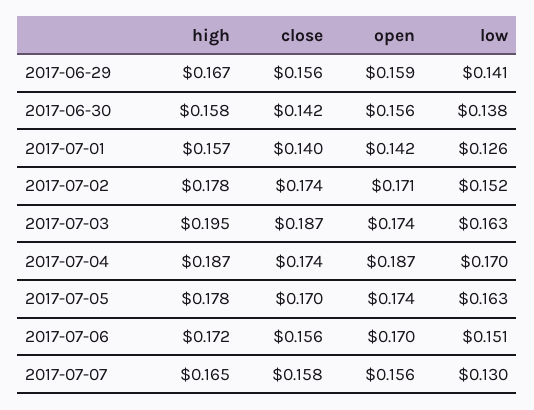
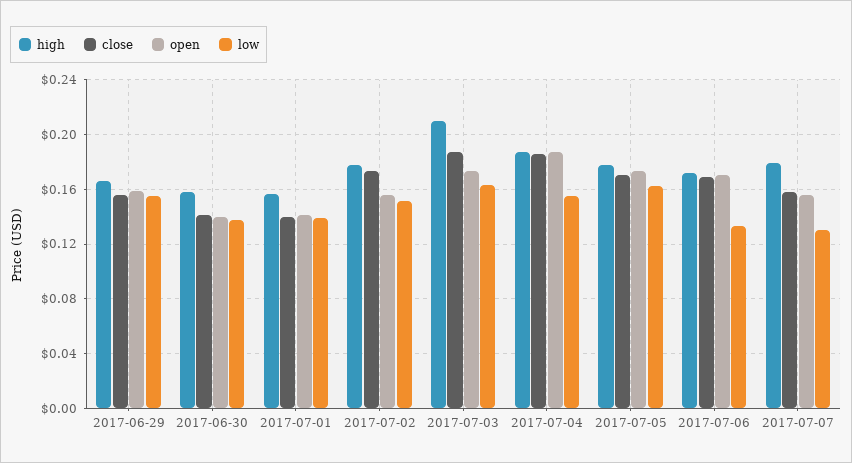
  {
    "high": {
      "2017-06-29": 0.167,
      "2017-06-30": 0.158,
      "2017-07-01": 0.157,
      "2017-07-02": 0.178,
-     "2017-07-03": 0.195,
+     "2017-07-03": 0.21,
      "2017-07-04": 0.187,
      "2017-07-05": 0.178,
      "2017-07-06": 0.172,
-     "2017-07-07": 0.165
+     "2017-07-07": 0.18
    },
    "close": {
      "2017-06-29": 0.156,
      "2017-06-30": 0.142,
      "2017-07-01": 0.14,
      "2017-07-02": 0.174,
      "2017-07-03": 0.187,
-     "2017-07-04": 0.174,
+     "2017-07-04": 0.185,
      "2017-07-05": 0.17,
-     "2017-07-06": 0.156,
+     "2017-07-06": 0.17,
      "2017-07-07": 0.158
    },
    "open": {
      "2017-06-29": 0.159,
-     "2017-06-30": 0.156,
+     "2017-06-30": 0.14,
      "2017-07-01": 0.142,
-     "2017-07-02": 0.171,
+     "2017-07-02": 0.155,
      "2017-07-03": 0.174,
      "2017-07-04": 0.187,
      "2017-07-05": 0.174,
      "2017-07-06": 0.17,
      "2017-07-07": 0.156
    },
    "low": {
-     "2017-06-29": 0.141,
+     "2017-06-29": 0.155,
      "2017-06-30": 0.138,
-     "2017-07-01": 0.126,
+     "2017-07-01": 0.14,
      "2017-07-02": 0.152,
      "2017-07-03": 0.163,
-     "2017-07-04": 0.17,
+     "2017-07-04": 0.155,
      "2017-07-05": 0.163,
-     "2017-07-06": 0.151,
+     "2017-07-06": 0.135,
      "2017-07-07": 0.13
    }
  }

